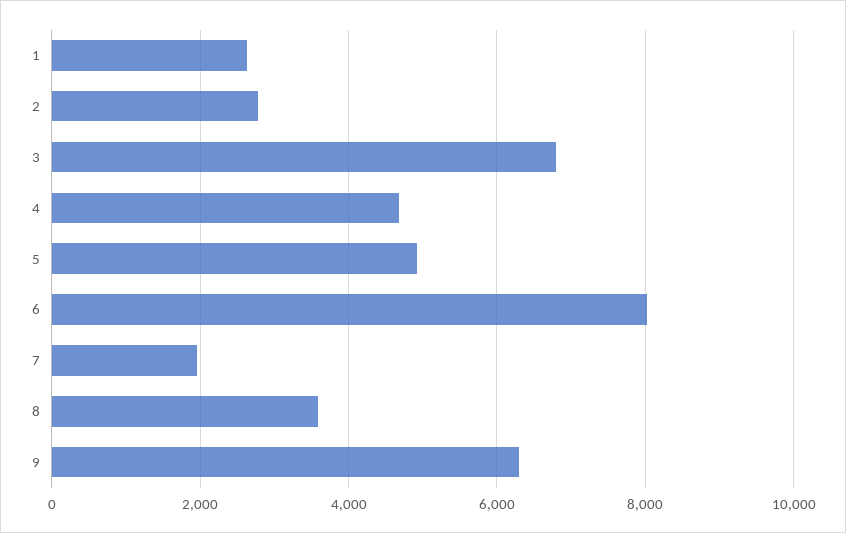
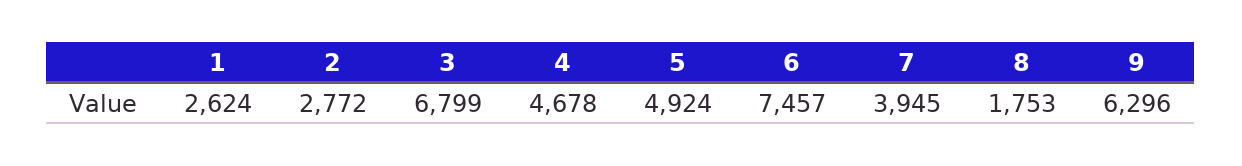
  {
    "1": 2624,
    "2": 2772,
    "3": 6799,
    "4": 4678,
    "5": 4924,
-   "6": 8000,
+   "6": 7457,
-   "7": 2000,
+   "7": 3945,
-   "8": 3600,
+   "8": 1753,
    "9": 6296
  }

